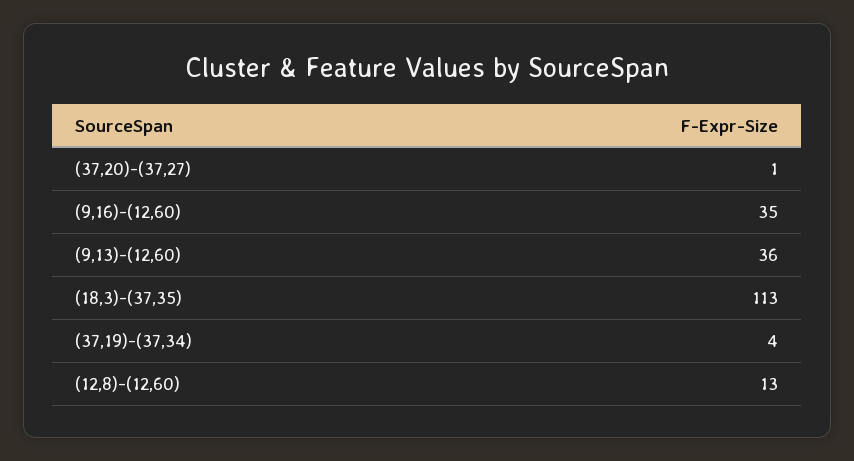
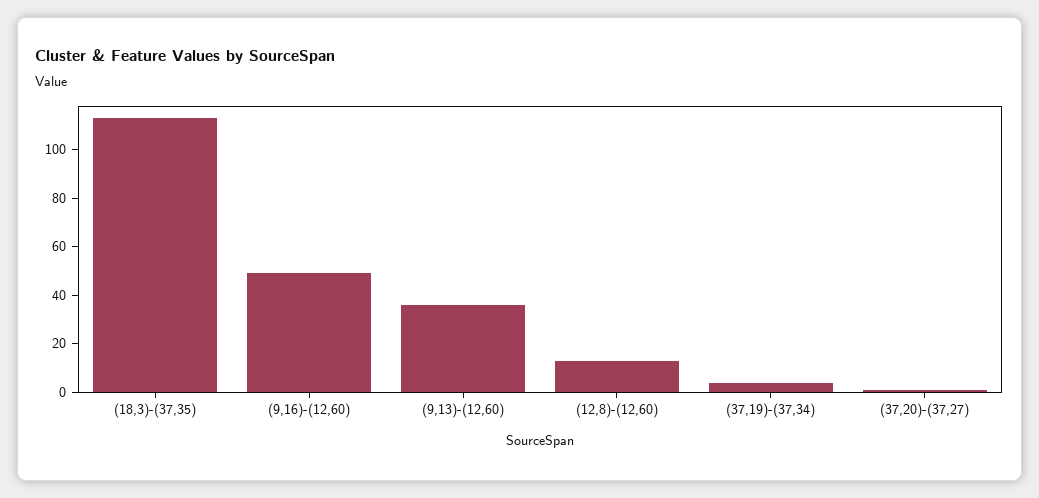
  {
    "(37,20)-(37,27)": 1,
-   "(9,16)-(12,60)": 35,
+   "(9,16)-(12,60)": 50,
    "(9,13)-(12,60)": 36,
    "(18,3)-(37,35)": 113,
    "(37,19)-(37,34)": 4,
    "(12,8)-(12,60)": 13
  }

